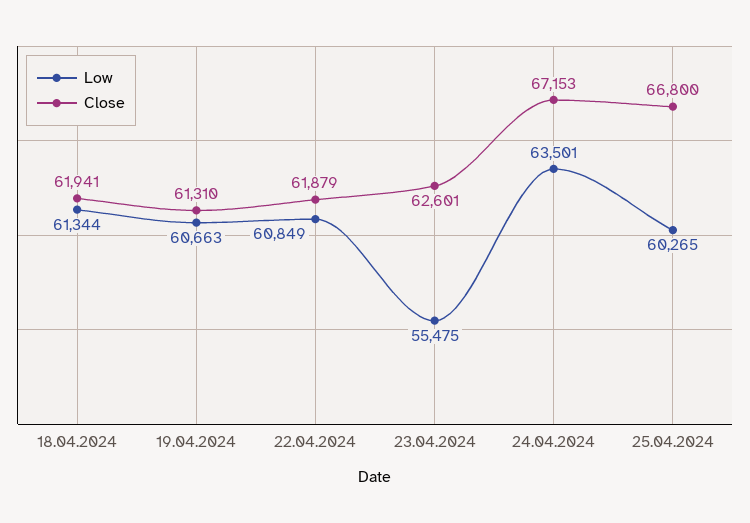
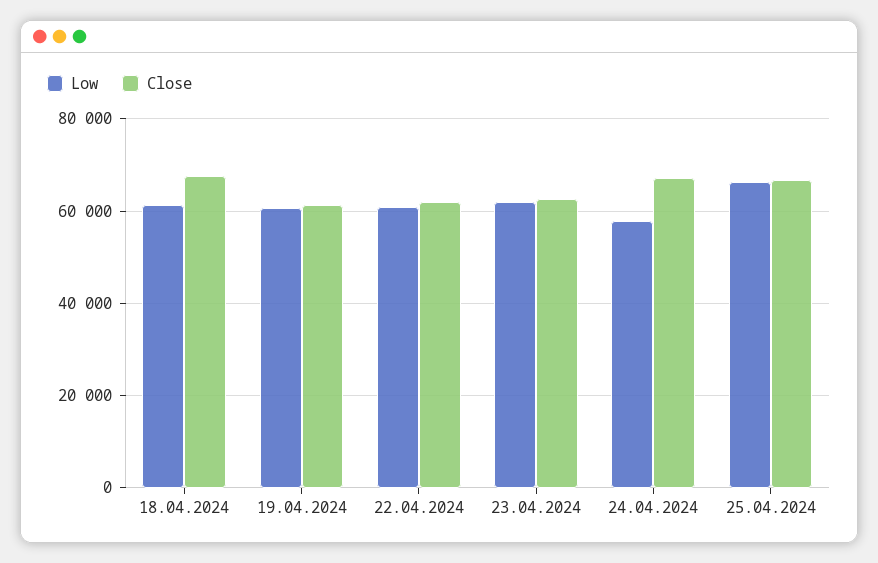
  {
    "Low": {
      "18.04.2024": 61344,
      "19.04.2024": 60663,
      "22.04.2024": 60849,
-     "23.04.2024": 55475,
+     "23.04.2024": 62000,
-     "24.04.2024": 63501,
+     "24.04.2024": 58000,
-     "25.04.2024": 60265
+     "25.04.2024": 66000
    },
    "Close": {
-     "18.04.2024": 61941,
+     "18.04.2024": 68000,
      "19.04.2024": 61310,
      "22.04.2024": 61879,
      "23.04.2024": 62601,
      "24.04.2024": 67153,
      "25.04.2024": 66800
    }
  }

